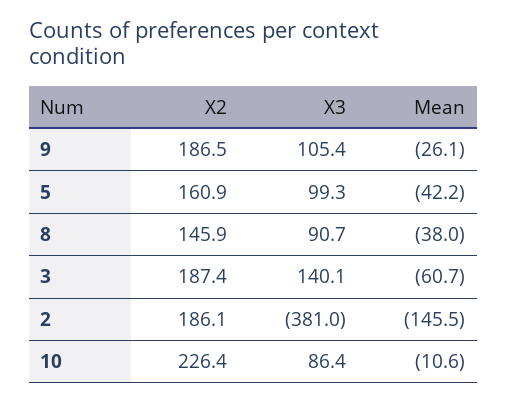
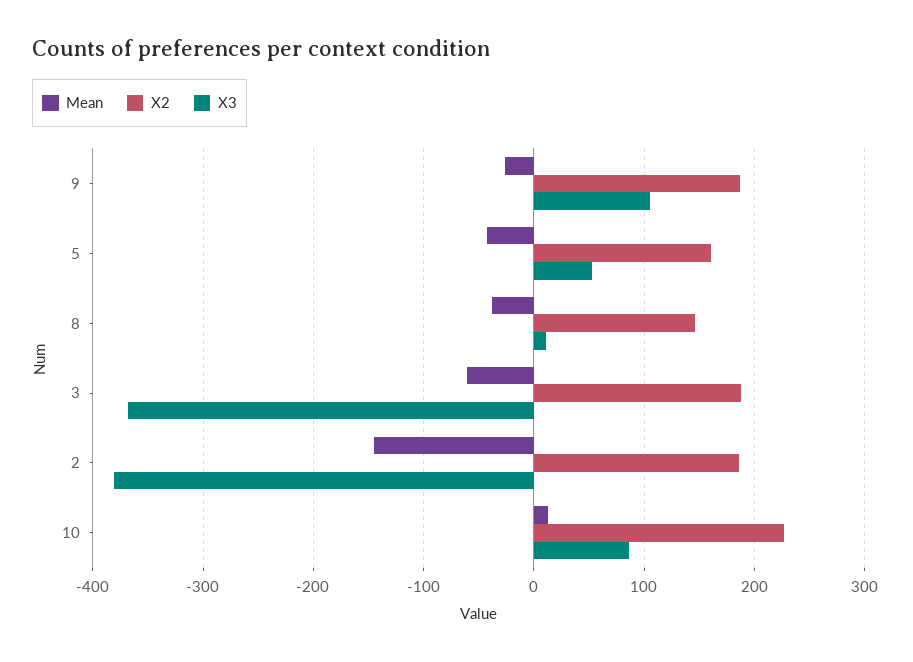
  {
    "X2": {
      "9": 186.5,
      "5": 160.9,
      "8": 145.9,
      "3": 187.4,
      "2": 186.1,
      "10": 226.4
    },
    "X3": {
      "9": 105.4,
-     "5": 99.3,
+     "5": 50,
-     "8": 90.7,
+     "8": 10,
-     "3": 140.1,
+     "3": -370,
      "2": -381,
      "10": 86.4
    },
    "Mean": {
      "9": -26.1,
      "5": -42.2,
      "8": -38,
      "3": -60.7,
      "2": -145.5,
-     "10": -10.6
+     "10": 10
    }
  }

